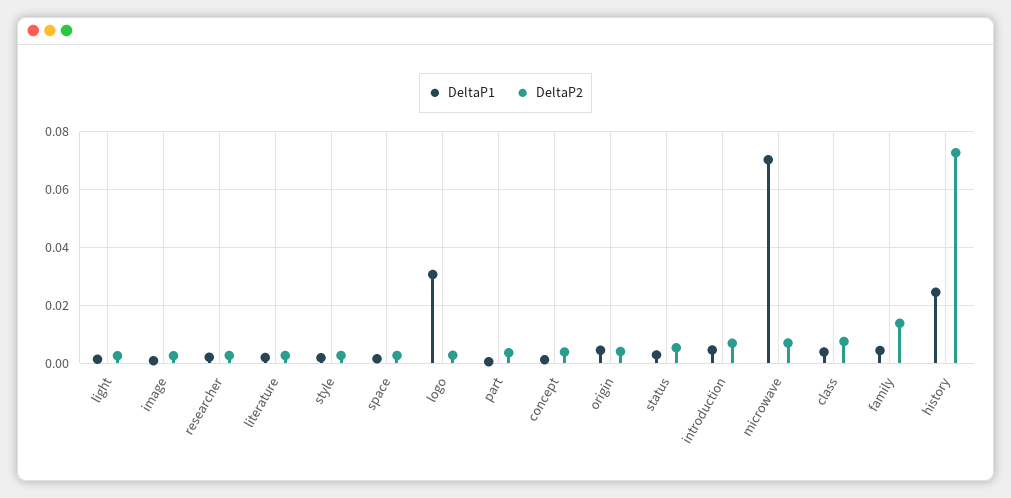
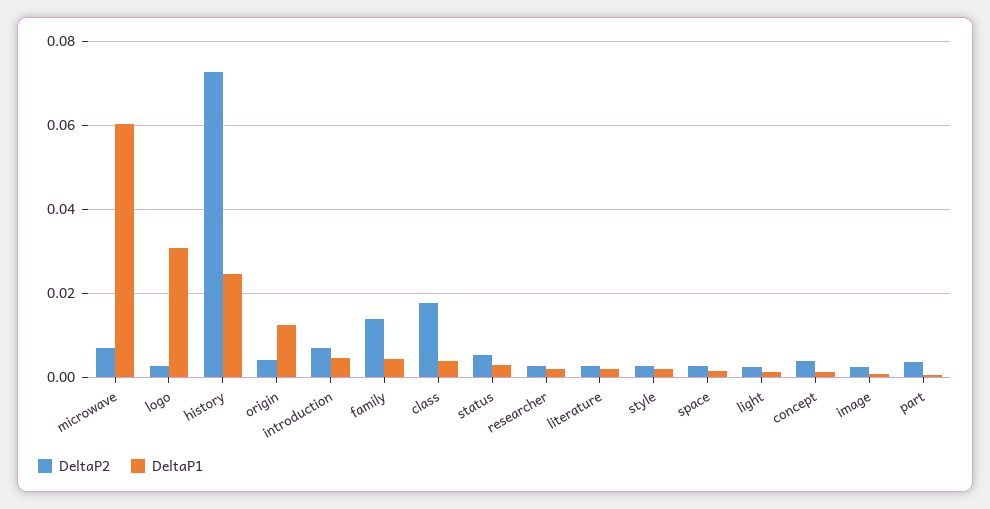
  {
    "DeltaP1": {
      "light": 0.002,
      "image": 0,
      "researcher": 0.002,
      "literature": 0.002,
      "style": 0.002,
      "space": 0.002,
      "logo": 0.03,
      "part": 0,
      "concept": 0.002,
-     "origin": 0.005,
+     "origin": 0.012,
      "status": 0.002,
      "introduction": 0.004,
-     "microwave": 0.07,
+     "microwave": 0.06,
      "class": 0.004,
      "family": 0.004,
      "history": 0.024
    },
    "DeltaP2": {
      "light": 0.002,
      "image": 0.002,
      "researcher": 0.002,
      "literature": 0.002,
      "style": 0.002,
      "space": 0.002,
      "logo": 0.002,
      "part": 0.004,
      "concept": 0.004,
      "origin": 0.004,
      "status": 0.006,
      "introduction": 0.006,
      "microwave": 0.008,
-     "class": 0.0075,
+     "class": 0.018,
      "family": 0.014,
      "history": 0.072
    }
  }

